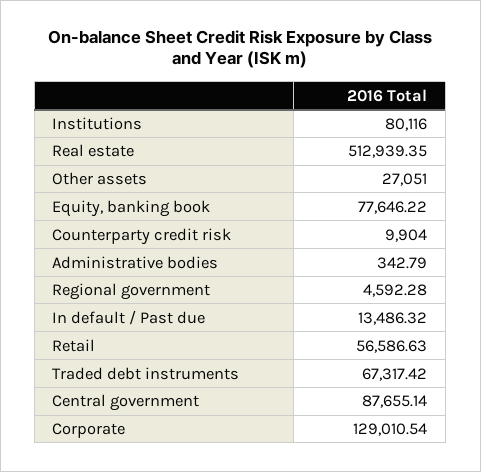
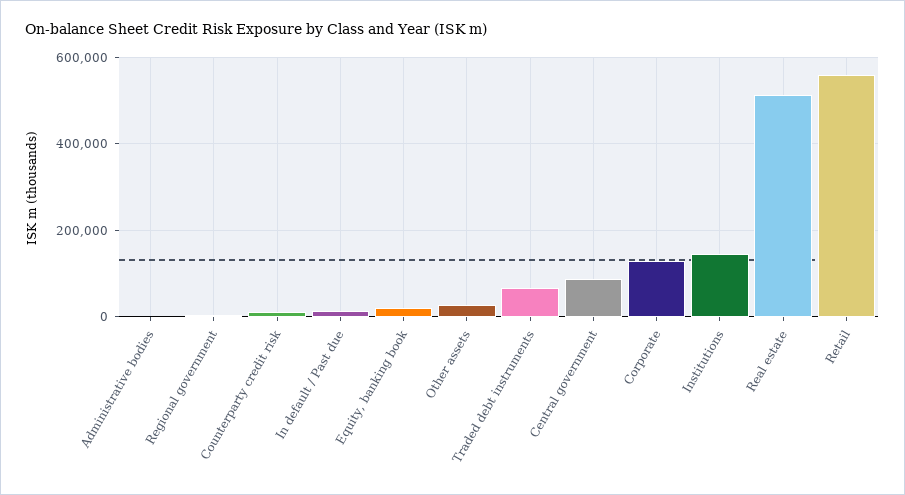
  {
-   "Institutions": 80116,
+   "Institutions": 140000,
    "Real estate": 512939.35,
    "Other assets": 27051,
-   "Equity, banking book": 77646.22,
+   "Equity, banking book": 20000,
    "Counterparty credit risk": 9904,
    "Administrative bodies": 342.79,
    "Regional government": 4592.28,
    "In default / Past due": 13486.32,
-   "Retail": 56586.63,
+   "Retail": 560000,
    "Traded debt instruments": 67317.42,
    "Central government": 87655.14,
    "Corporate": 129010.54
  }

